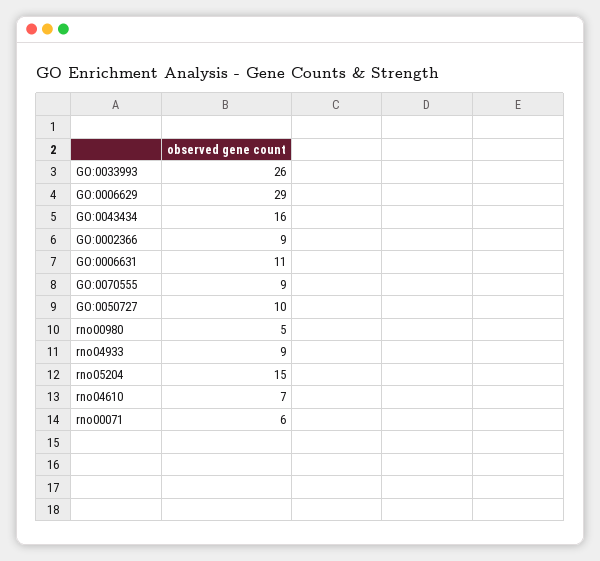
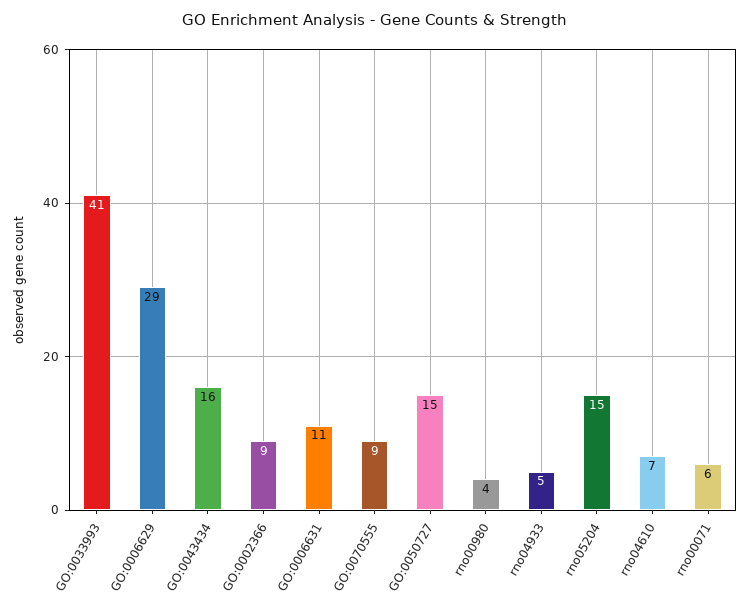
  {
-   "GO:0033993": 26,
+   "GO:0033993": 41,
    "GO:0006629": 29,
    "GO:0043434": 16,
    "GO:0002366": 9,
    "GO:0006631": 11,
    "GO:0070555": 9,
-   "GO:0050727": 10,
+   "GO:0050727": 15,
-   "rno00980": 5,
+   "rno00980": 4,
-   "rno04933": 9,
+   "rno04933": 5,
    "rno05204": 15,
    "rno04610": 7,
    "rno00071": 6
  }

